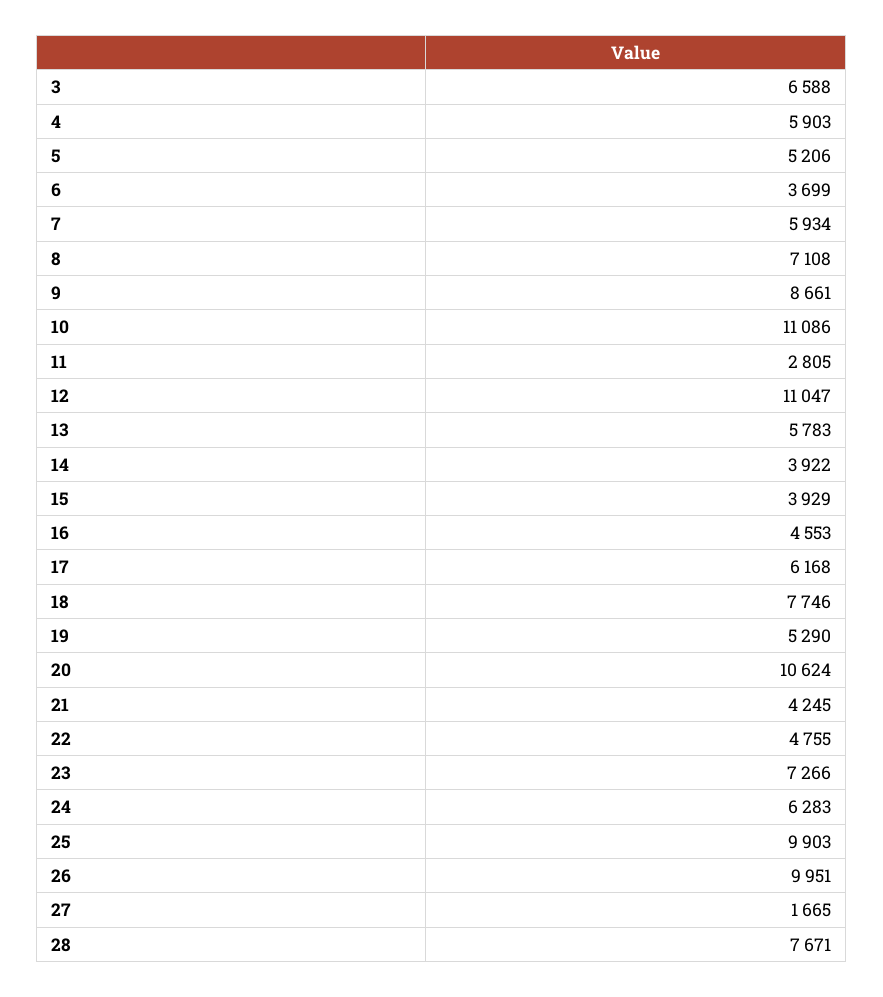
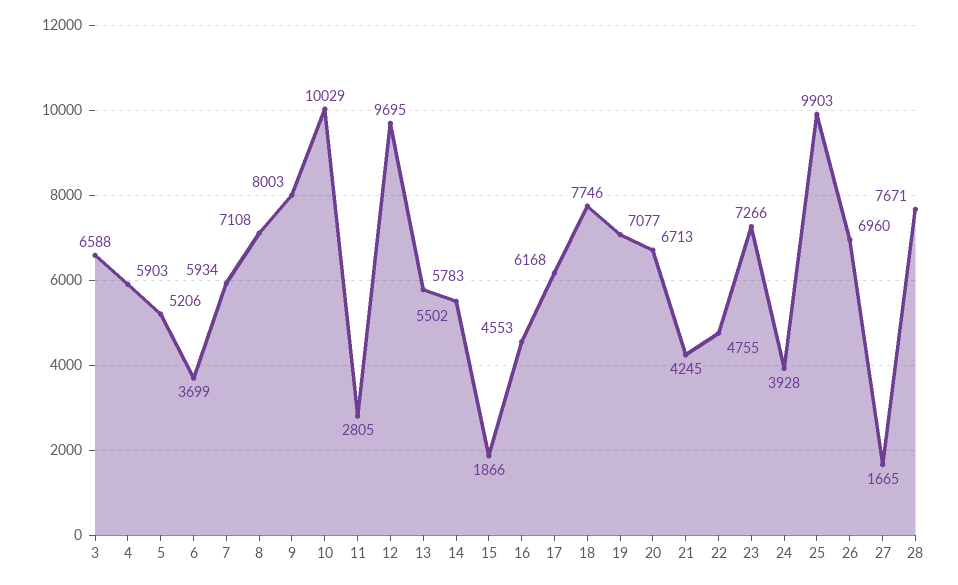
  {
    "3": 6588,
    "4": 5903,
    "5": 5206,
    "6": 3699,
    "7": 5934,
    "8": 7108,
-   "9": 8661,
+   "9": 8003,
-   "10": 11086,
+   "10": 10029,
    "11": 2805,
-   "12": 11047,
+   "12": 9695,
    "13": 5783,
-   "14": 3922,
+   "14": 5502,
-   "15": 3929,
+   "15": 1866,
    "16": 4553,
    "17": 6168,
    "18": 7746,
-   "19": 5290,
+   "19": 7077,
-   "20": 10624,
+   "20": 6713,
    "21": 4245,
    "22": 4755,
    "23": 7266,
-   "24": 6283,
+   "24": 3928,
    "25": 9903,
-   "26": 9951,
+   "26": 6960,
    "27": 1665,
    "28": 7671
  }

